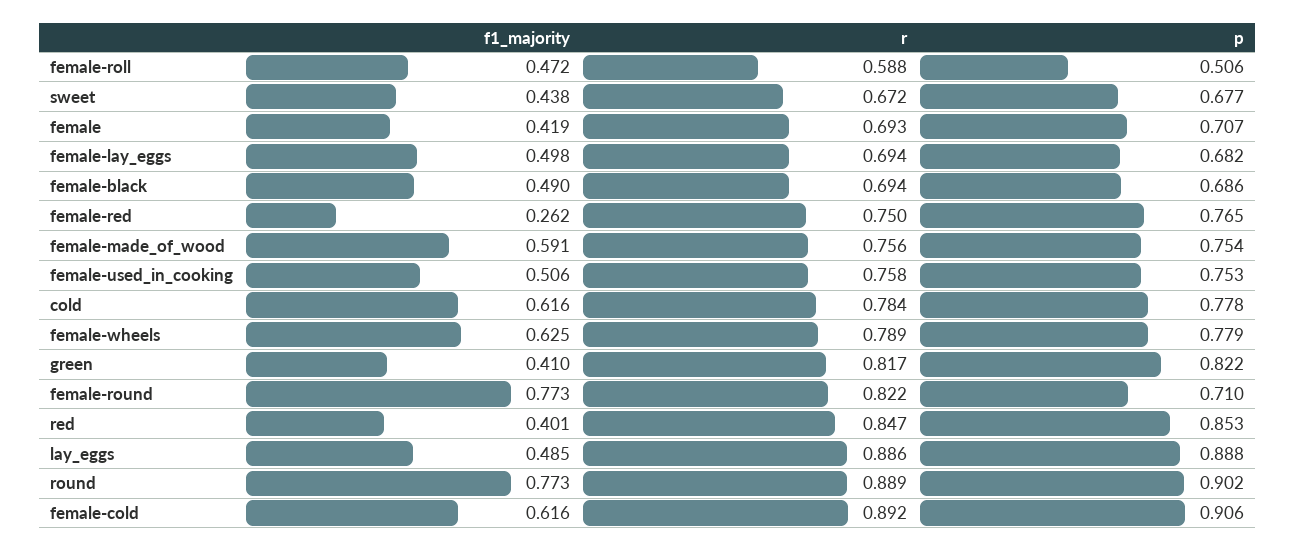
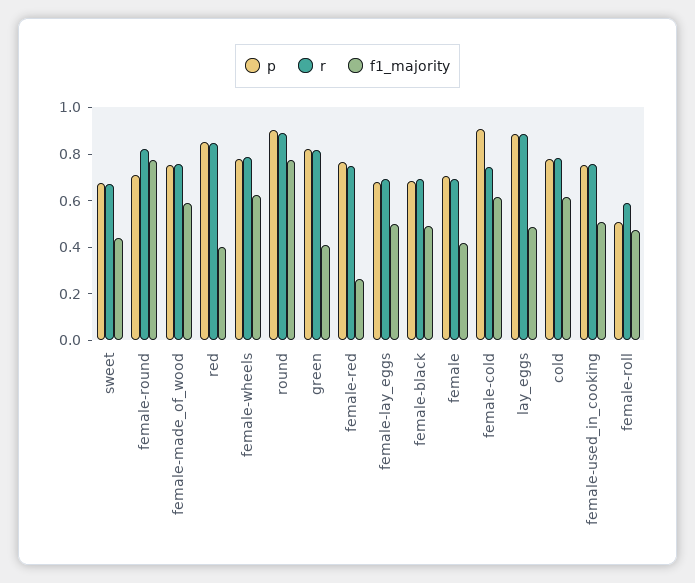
  {
    "f1_majority": {
      "female-roll": 0.472,
      "sweet": 0.438,
      "female": 0.419,
      "female-lay_eggs": 0.498,
      "female-black": 0.49,
      "female-red": 0.262,
      "female-made_of_wood": 0.591,
      "female-used_in_cooking": 0.506,
      "cold": 0.616,
      "female-wheels": 0.625,
      "green": 0.41,
      "female-round": 0.773,
      "red": 0.401,
      "lay_eggs": 0.485,
      "round": 0.773,
      "female-cold": 0.616
    },
    "r": {
      "female-roll": 0.588,
      "sweet": 0.672,
      "female": 0.693,
      "female-lay_eggs": 0.694,
      "female-black": 0.694,
      "female-red": 0.75,
      "female-made_of_wood": 0.756,
      "female-used_in_cooking": 0.758,
      "cold": 0.784,
      "female-wheels": 0.789,
      "green": 0.817,
      "female-round": 0.822,
      "red": 0.847,
      "lay_eggs": 0.886,
      "round": 0.889,
-     "female-cold": 0.892
+     "female-cold": 0.75
    },
    "p": {
      "female-roll": 0.506,
      "sweet": 0.677,
      "female": 0.707,
      "female-lay_eggs": 0.682,
      "female-black": 0.686,
      "female-red": 0.765,
      "female-made_of_wood": 0.754,
      "female-used_in_cooking": 0.753,
      "cold": 0.778,
      "female-wheels": 0.779,
      "green": 0.822,
      "female-round": 0.71,
      "red": 0.853,
      "lay_eggs": 0.888,
      "round": 0.902,
      "female-cold": 0.906
    }
  }

